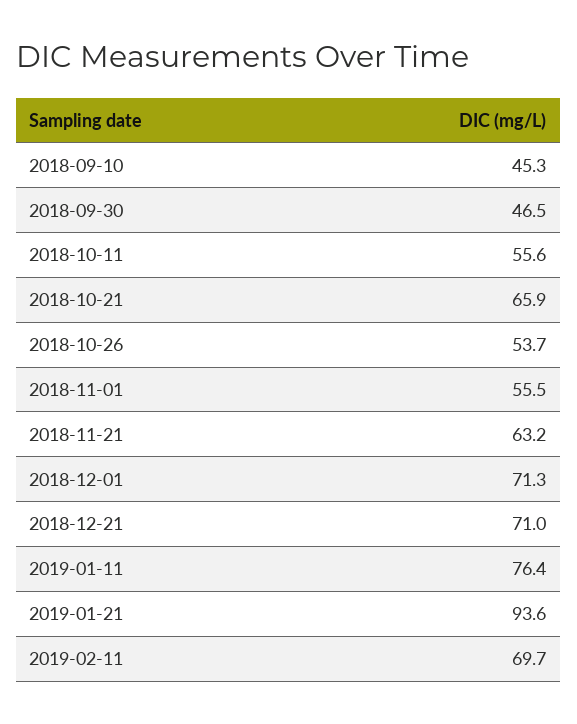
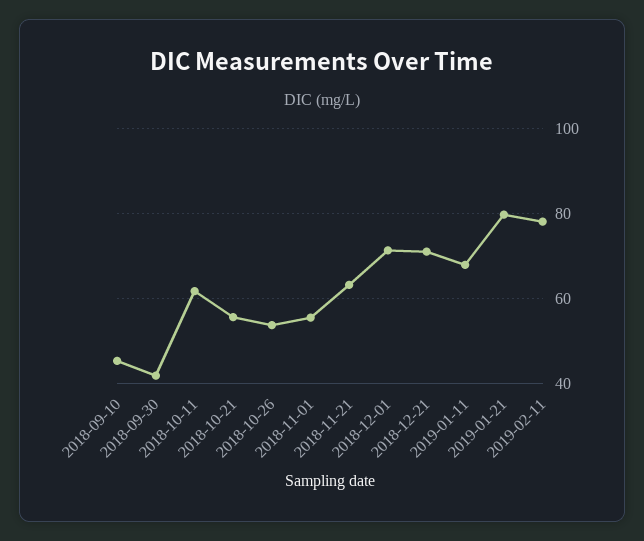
  {
    "2018-09-10": 45.3,
-   "2018-09-30": 46.5,
+   "2018-09-30": 42,
-   "2018-10-11": 55.6,
+   "2018-10-11": 62,
-   "2018-10-21": 65.9,
+   "2018-10-21": 56,
    "2018-10-26": 53.7,
    "2018-11-01": 55.5,
    "2018-11-21": 63.2,
    "2018-12-01": 71.3,
    "2018-12-21": 71,
-   "2019-01-11": 76.4,
+   "2019-01-11": 68,
-   "2019-01-21": 93.6,
+   "2019-01-21": 80,
-   "2019-02-11": 69.7
+   "2019-02-11": 78
  }

